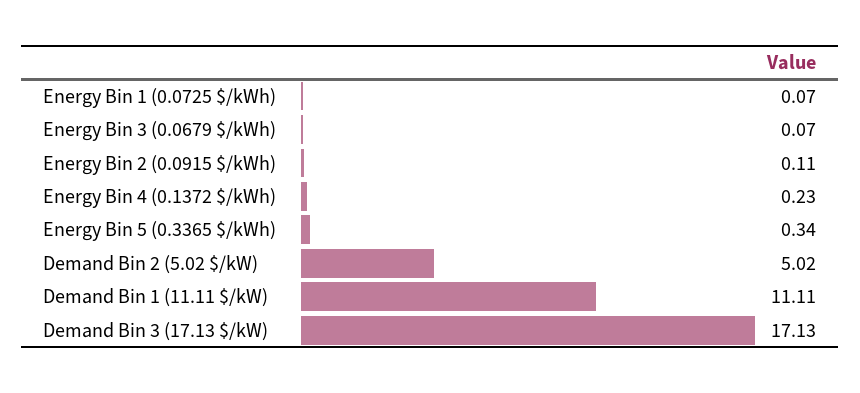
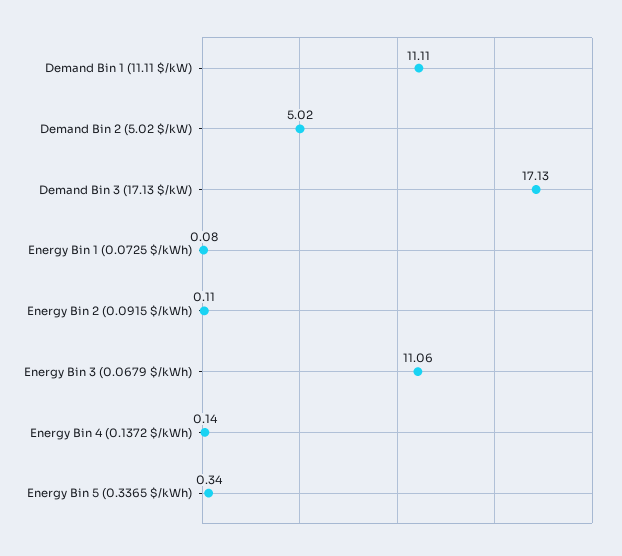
  {
-   "Energy Bin 1 (0.0725 $/kWh)": 0.07,
+   "Energy Bin 1 (0.0725 $/kWh)": 0.08,
-   "Energy Bin 3 (0.0679 $/kWh)": 0.07,
+   "Energy Bin 3 (0.0679 $/kWh)": 11.06,
    "Energy Bin 2 (0.0915 $/kWh)": 0.11,
-   "Energy Bin 4 (0.1372 $/kWh)": 0.23,
+   "Energy Bin 4 (0.1372 $/kWh)": 0.14,
    "Energy Bin 5 (0.3365 $/kWh)": 0.34,
    "Demand Bin 2 (5.02 $/kW)": 5.02,
    "Demand Bin 1 (11.11 $/kW)": 11.11,
    "Demand Bin 3 (17.13 $/kW)": 17.13
  }

